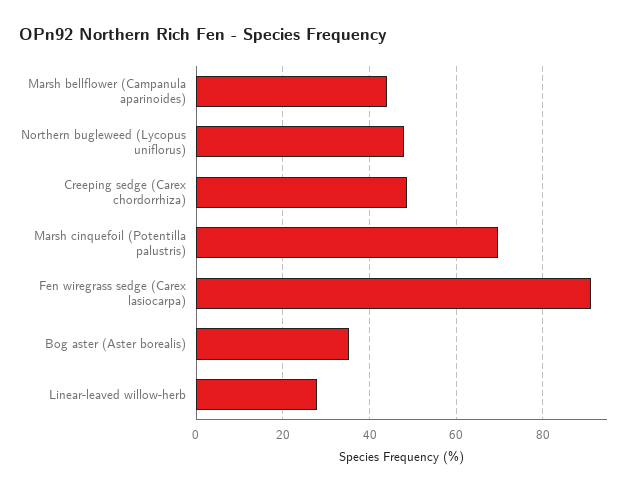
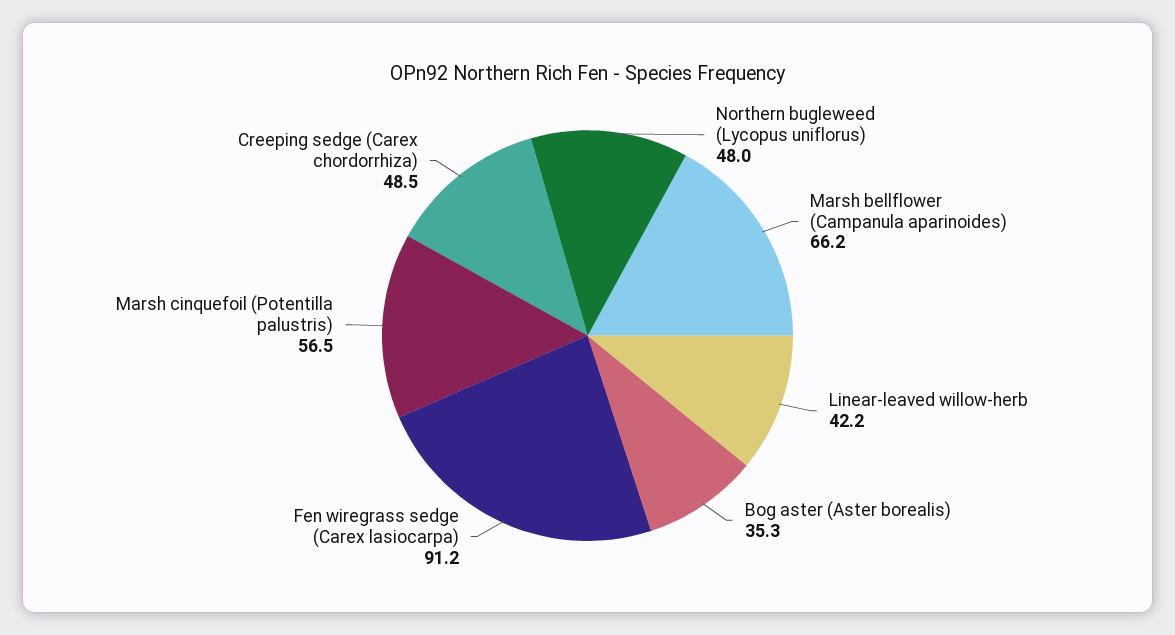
  {
-   "Marsh bellflower (Campanula aparinoides)": 44,
+   "Marsh bellflower (Campanula aparinoides)": 66.2,
    "Northern bugleweed (Lycopus uniflorus)": 48,
    "Creeping sedge (Carex chordorrhiza)": 48.5,
-   "Marsh cinquefoil (Potentilla palustris)": 70,
+   "Marsh cinquefoil (Potentilla palustris)": 56.5,
    "Fen wiregrass sedge (Carex lasiocarpa)": 91.2,
    "Bog aster (Aster borealis)": 35.3,
-   "Linear-leaved willow-herb": 28
+   "Linear-leaved willow-herb": 42.2
  }

